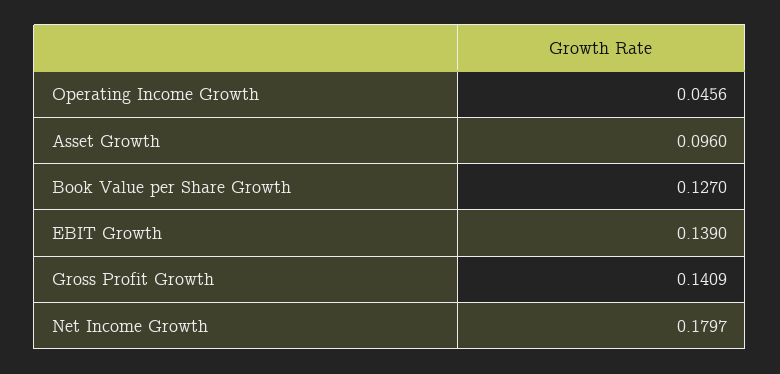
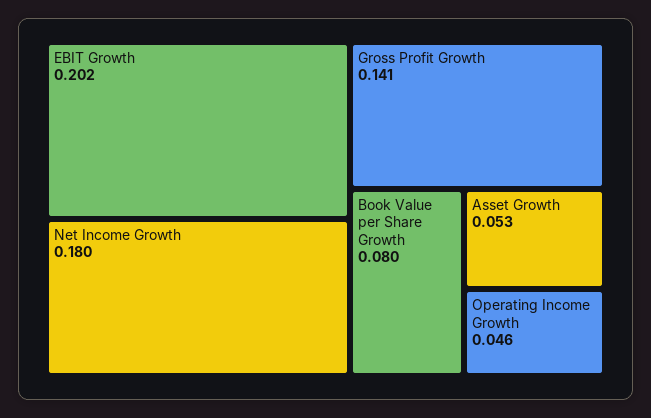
  {
    "Operating Income Growth": 0.0456,
-   "Asset Growth": 0.096,
+   "Asset Growth": 0.053,
-   "Book Value per Share Growth": 0.127,
+   "Book Value per Share Growth": 0.08,
-   "EBIT Growth": 0.139,
+   "EBIT Growth": 0.202,
    "Gross Profit Growth": 0.1409,
    "Net Income Growth": 0.1797
  }

